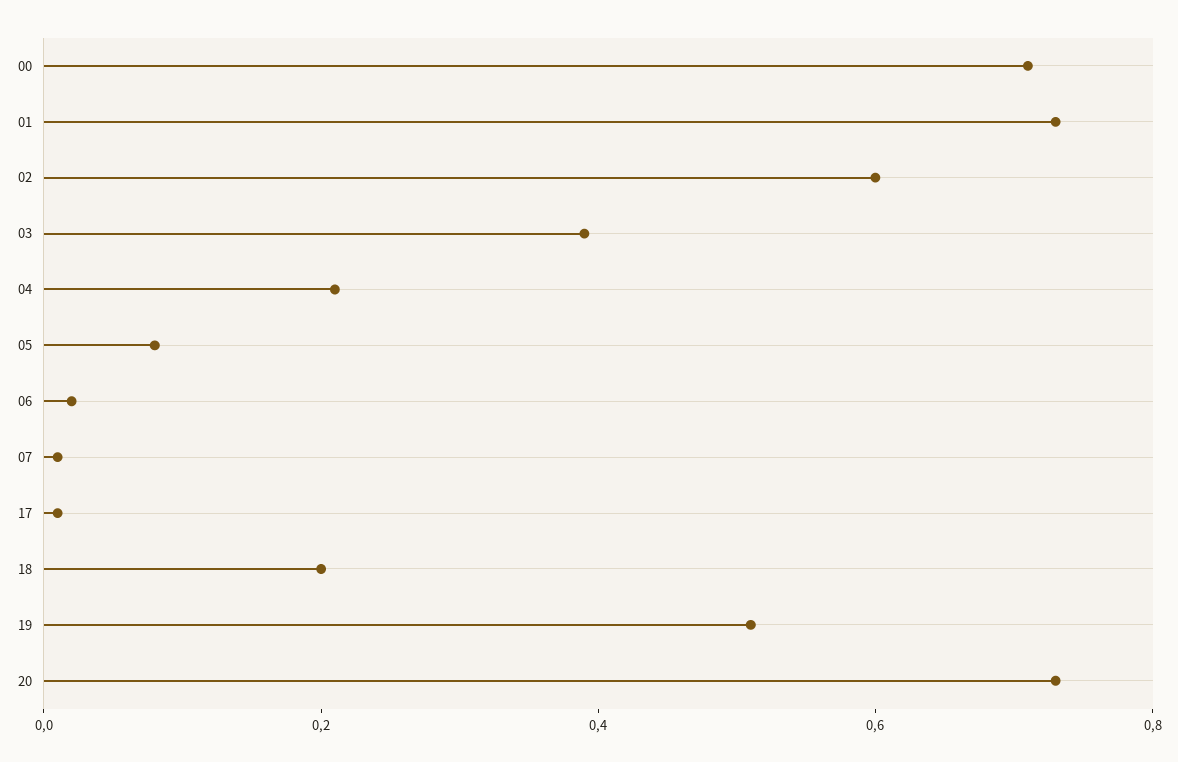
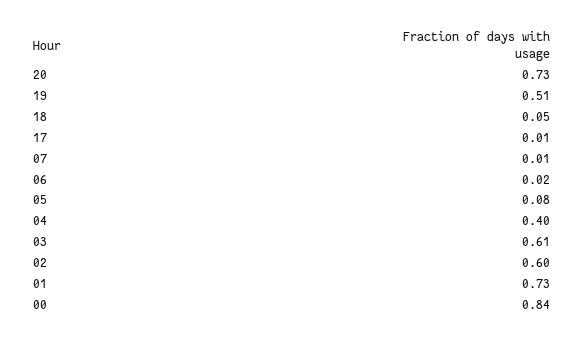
  {
-   "00": 0.7,
+   "00": 0.84,
    "01": 0.73,
    "02": 0.6,
-   "03": 0.4,
+   "03": 0.61,
-   "04": 0.2,
+   "04": 0.4,
    "05": 0.08,
    "06": 0.02,
    "07": 0.01,
    "17": 0.01,
-   "18": 0.2,
+   "18": 0.05,
    "19": 0.51,
    "20": 0.73
  }

